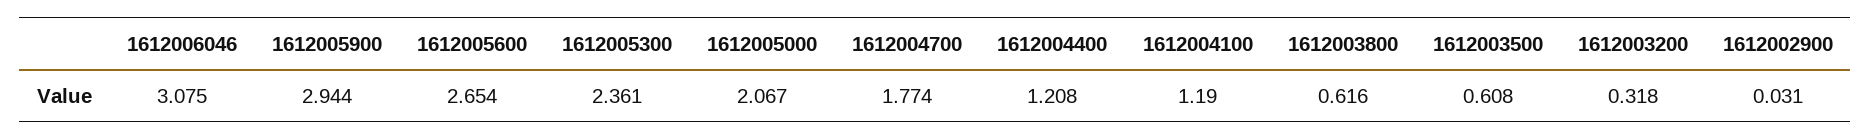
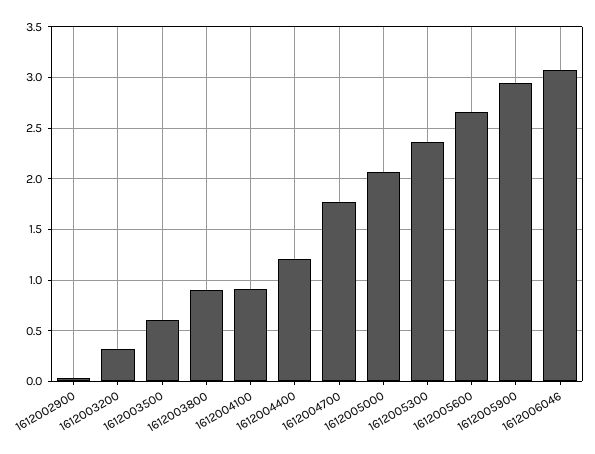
  {
    "1612006046": 3.075,
    "1612005900": 2.944,
    "1612005600": 2.654,
    "1612005300": 2.361,
    "1612005000": 2.067,
    "1612004700": 1.774,
    "1612004400": 1.208,
-   "1612004100": 1.19,
+   "1612004100": 0.9,
-   "1612003800": 0.616,
+   "1612003800": 0.9,
    "1612003500": 0.608,
    "1612003200": 0.318,
    "1612002900": 0.031
  }

